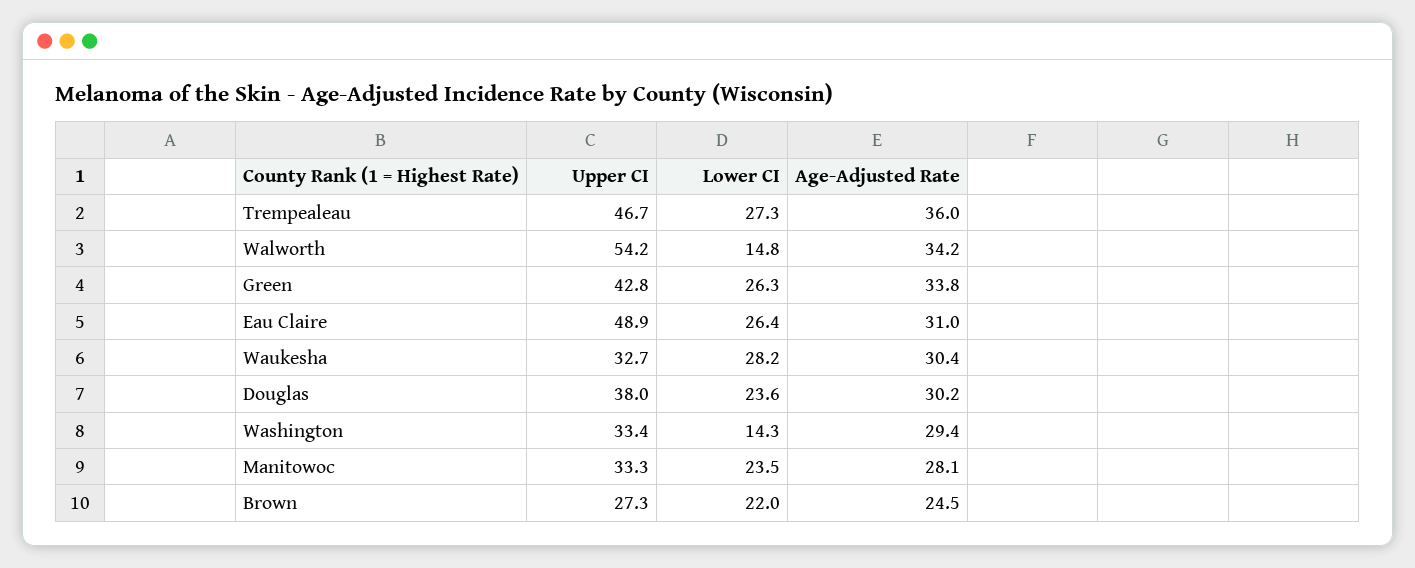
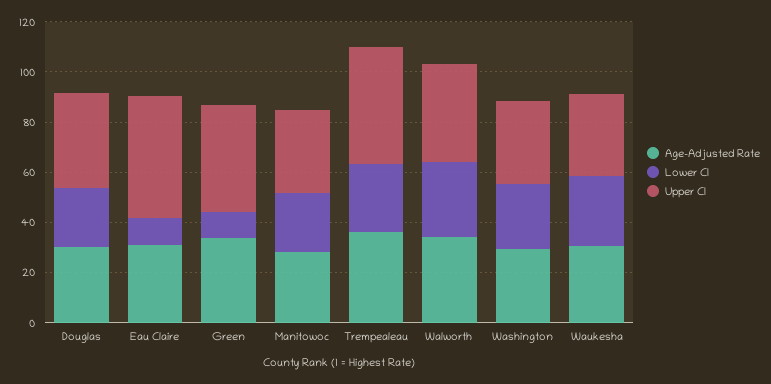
  {
    "Upper CI": {
      "Trempealeau": 46.7,
-     "Walworth": 54.2,
+     "Walworth": 40,
      "Green": 42.8,
      "Eau Claire": 48.9,
      "Waukesha": 32.7,
      "Douglas": 38,
      "Washington": 33.4,
-     "Manitowoc": 33.3,
+     "Manitowoc": 33.3
-     "Brown": 27.3
    },
    "Lower CI": {
      "Trempealeau": 27.3,
-     "Walworth": 14.8,
+     "Walworth": 30,
-     "Green": 26.3,
+     "Green": 10,
-     "Eau Claire": 26.4,
+     "Eau Claire": 10,
      "Waukesha": 28.2,
      "Douglas": 23.6,
-     "Washington": 14.3,
+     "Washington": 25,
-     "Manitowoc": 23.5,
+     "Manitowoc": 23.5
-     "Brown": 22
    },
    "Age-Adjusted Rate": {
      "Trempealeau": 36,
      "Walworth": 34.2,
      "Green": 33.8,
      "Eau Claire": 31,
      "Waukesha": 30.4,
      "Douglas": 30.2,
      "Washington": 29.4,
-     "Manitowoc": 28.1,
+     "Manitowoc": 28.1
-     "Brown": 24.5
    }
  }

